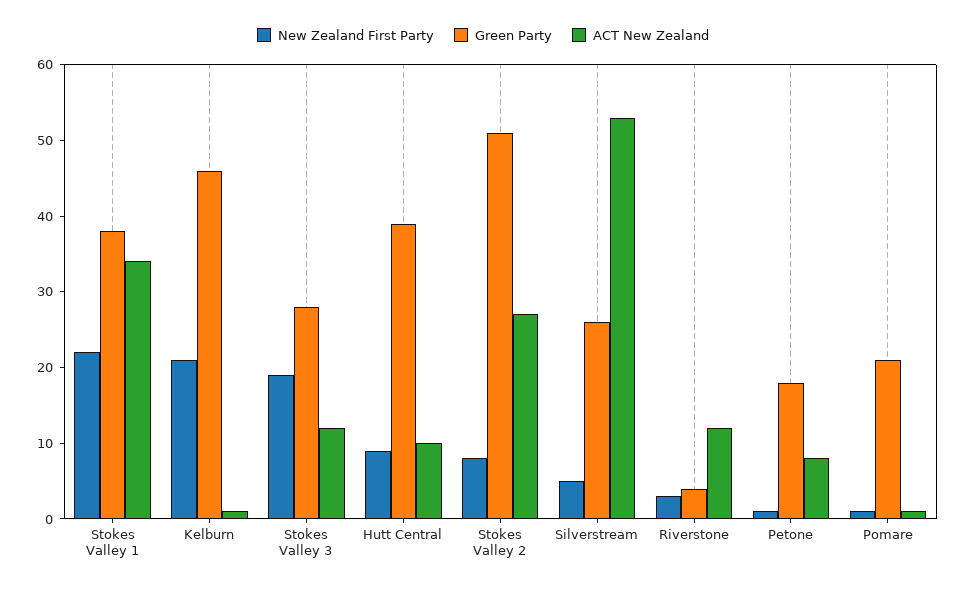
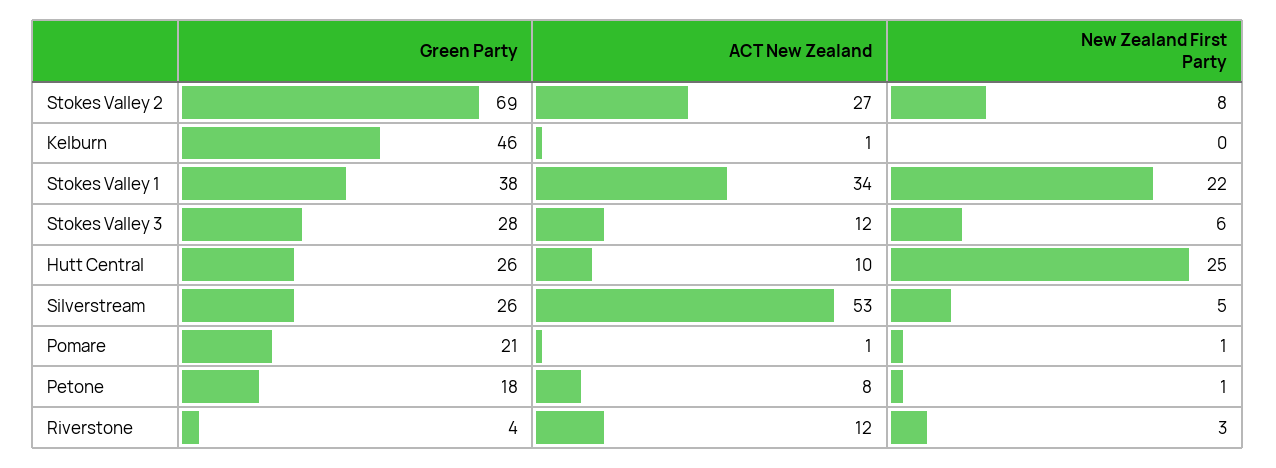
  {
    "New Zealand First Party": {
      "Stokes Valley 1": 22,
-     "Kelburn": 20,
+     "Kelburn": 0,
-     "Stokes Valley 3": 20,
+     "Stokes Valley 3": 6,
-     "Hutt Central": 10,
+     "Hutt Central": 25,
      "Stokes Valley 2": 8,
      "Silverstream": 5,
      "Riverstone": 3,
      "Petone": 1,
      "Pomare": 1
    },
    "Green Party": {
      "Stokes Valley 1": 38,
      "Kelburn": 46,
      "Stokes Valley 3": 28,
-     "Hutt Central": 40,
+     "Hutt Central": 26,
-     "Stokes Valley 2": 50,
+     "Stokes Valley 2": 69,
      "Silverstream": 26,
      "Riverstone": 4,
      "Petone": 18,
      "Pomare": 21
    },
    "ACT New Zealand": {
      "Stokes Valley 1": 34,
      "Kelburn": 1,
      "Stokes Valley 3": 12,
      "Hutt Central": 10,
      "Stokes Valley 2": 27,
      "Silverstream": 53,
      "Riverstone": 12,
      "Petone": 8,
      "Pomare": 1
    }
  }

